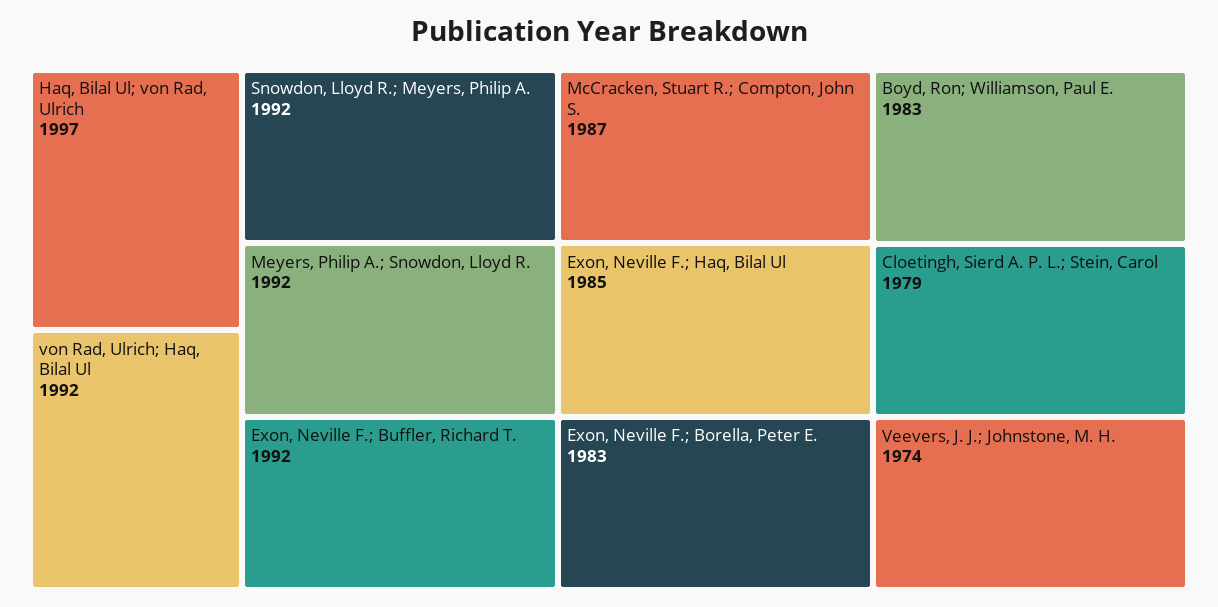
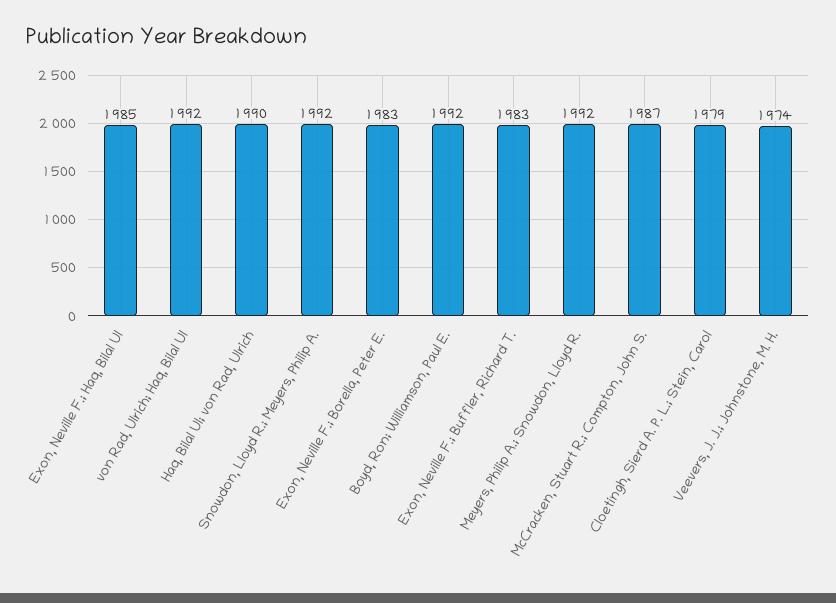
  {
-   "Haq, Bilal Ul; von Rad, Ulrich": 1997,
+   "Haq, Bilal Ul; von Rad, Ulrich": 1990,
    "von Rad, Ulrich; Haq, Bilal Ul": 1992,
    "Snowdon, Lloyd R.; Meyers, Philip A.": 1992,
    "Meyers, Philip A.; Snowdon, Lloyd R.": 1992,
-   "Exon, Neville F.; Buffler, Richard T.": 1992,
+   "Exon, Neville F.; Buffler, Richard T.": 1983,
    "McCracken, Stuart R.; Compton, John S.": 1987,
    "Exon, Neville F.; Haq, Bilal Ul": 1985,
    "Exon, Neville F.; Borella, Peter E.": 1983,
-   "Boyd, Ron; Williamson, Paul E.": 1983,
+   "Boyd, Ron; Williamson, Paul E.": 1992,
    "Cloetingh, Sierd A. P. L.; Stein, Carol": 1979,
    "Veevers, J. J.; Johnstone, M. H.": 1974
  }

